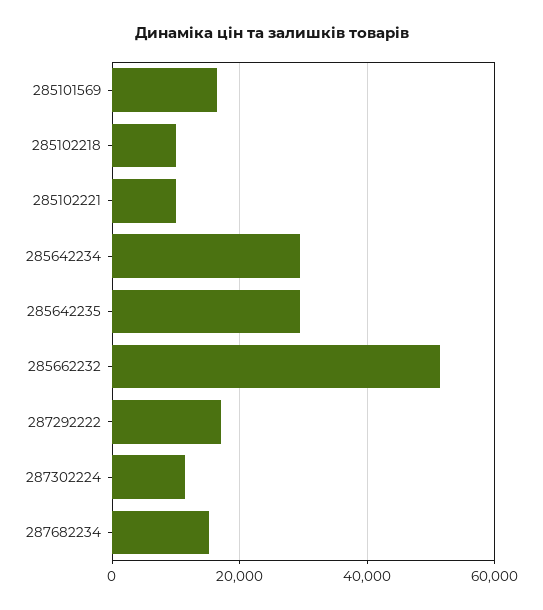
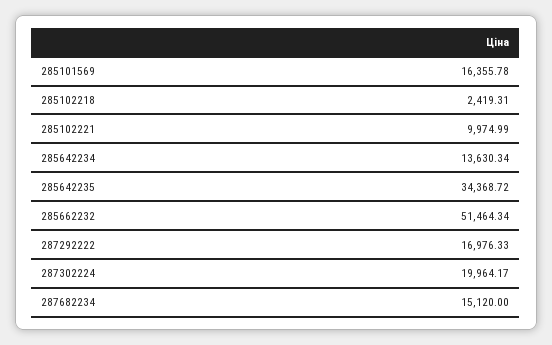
  {
    "285101569": 16355.78,
-   "285102218": 10000,
+   "285102218": 2419.31,
    "285102221": 9974.99,
-   "285642234": 30000,
+   "285642234": 13630.34,
-   "285642235": 30000,
+   "285642235": 34368.72,
    "285662232": 51464.34,
    "287292222": 16976.33,
-   "287302224": 12000,
+   "287302224": 19964.17,
    "287682234": 15120
  }

